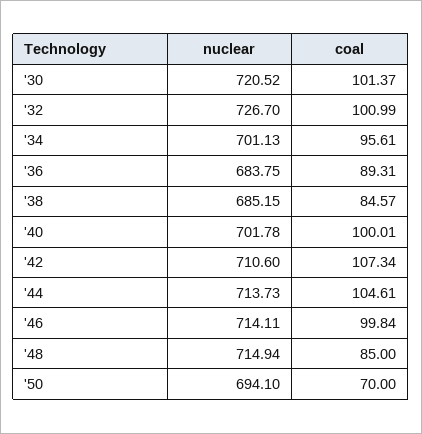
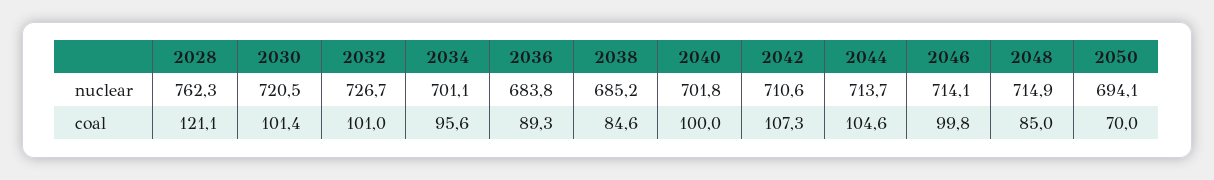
  {
    "nuclear": {
      "'30": 720.52,
      "'32": 726.7,
      "'34": 701.13,
      "'36": 683.75,
      "'38": 685.15,
      "'40": 701.78,
      "'42": 710.6,
      "'44": 713.73,
      "'46": 714.11,
      "'48": 714.94,
-     "'50": 694.1
+     "'50": 694.1,
+     "2028": 762.3
    },
    "coal": {
      "'30": 101.37,
      "'32": 100.99,
      "'34": 95.61,
      "'36": 89.31,
      "'38": 84.57,
      "'40": 100.01,
      "'42": 107.34,
      "'44": 104.61,
      "'46": 99.84,
      "'48": 85,
-     "'50": 70
+     "'50": 70,
+     "2028": 121.1
    }
  }

